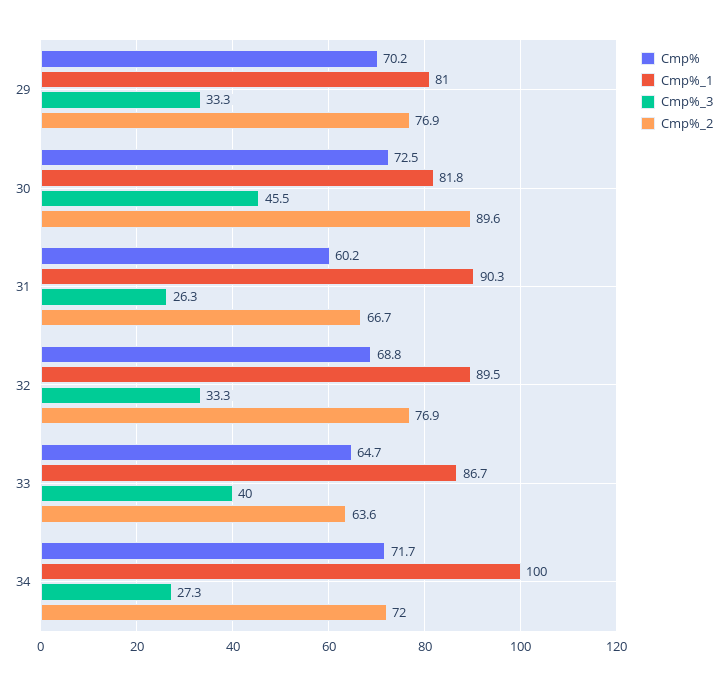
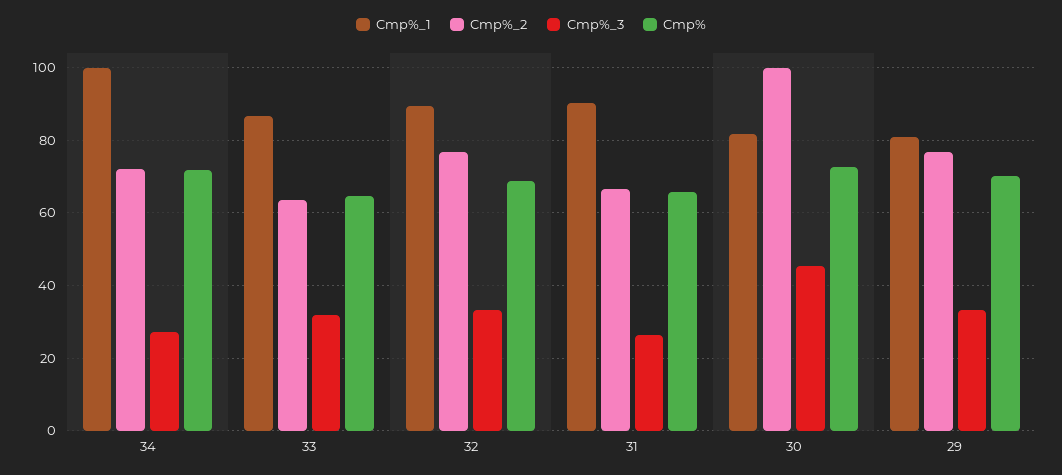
  {
    "Cmp%": {
      "29": 70.2,
      "30": 72.5,
-     "31": 60.2,
+     "31": 66,
      "32": 68.8,
      "33": 64.7,
      "34": 71.7
    },
    "Cmp%_1": {
      "29": 81,
      "30": 81.8,
      "31": 90.3,
      "32": 89.5,
      "33": 86.7,
      "34": 100
    },
    "Cmp%_3": {
      "29": 33.3,
      "30": 45.5,
      "31": 26.3,
      "32": 33.3,
-     "33": 40,
+     "33": 32,
      "34": 27.3
    },
    "Cmp%_2": {
      "29": 76.9,
-     "30": 89.6,
+     "30": 100,
      "31": 66.7,
      "32": 76.9,
      "33": 63.6,
      "34": 72
    }
  }

